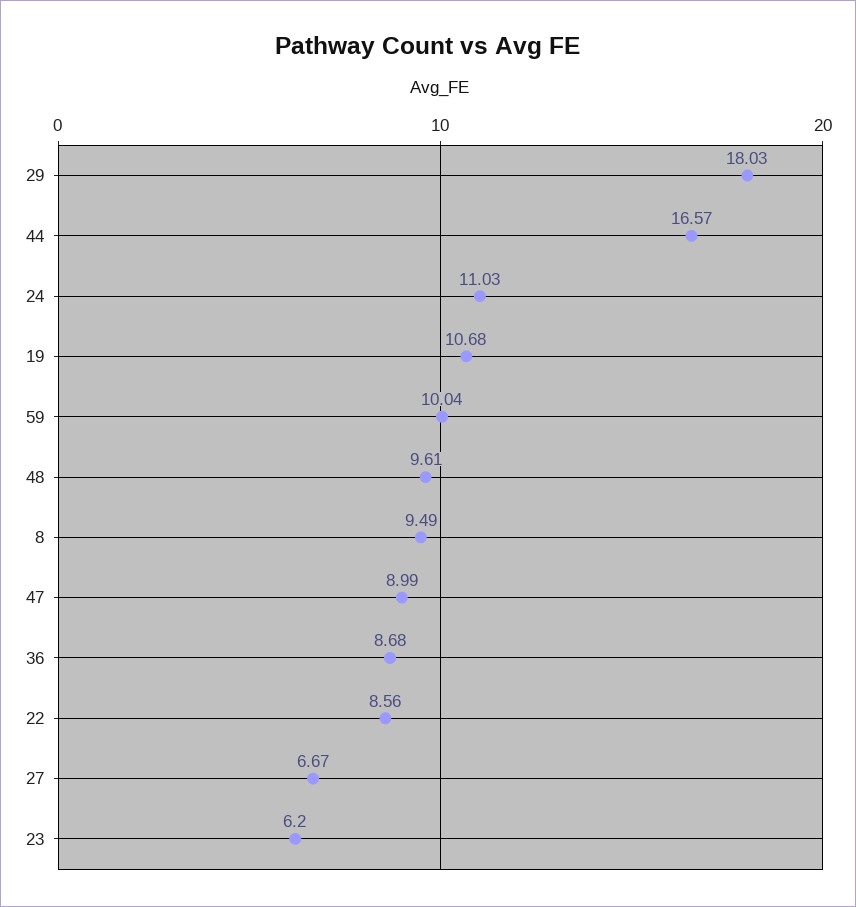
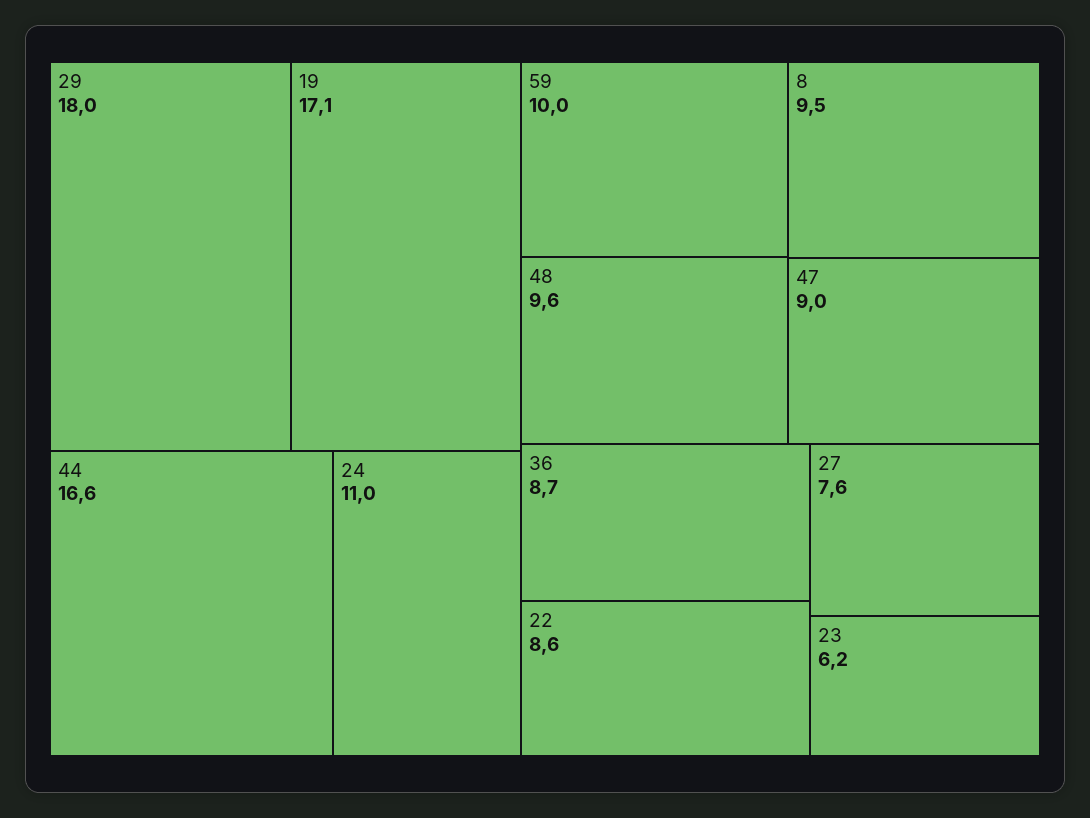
  {
    "29": 18.03,
    "44": 16.57,
    "24": 11.03,
-   "19": 10.68,
+   "19": 17.1,
    "59": 10.04,
    "48": 9.61,
    "8": 9.49,
    "47": 8.99,
    "36": 8.68,
    "22": 8.56,
-   "27": 6.67,
+   "27": 7.6,
    "23": 6.2
  }

